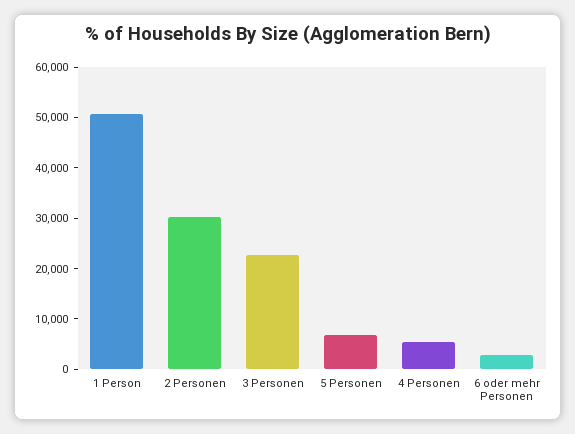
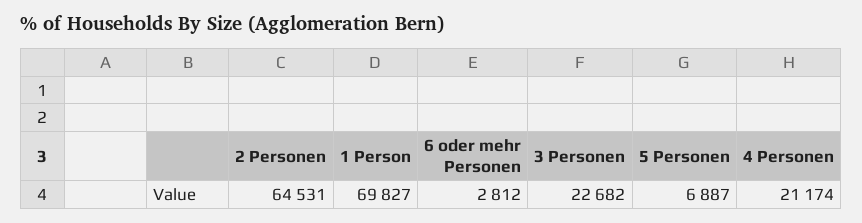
  {
-   "1 Person": 50000,
+   "1 Person": 69827,
-   "2 Personen": 30000,
+   "2 Personen": 64531,
    "3 Personen": 22682,
    "5 Personen": 6887,
-   "4 Personen": 6000,
+   "4 Personen": 21174,
    "6 oder mehr Personen": 2812
  }

